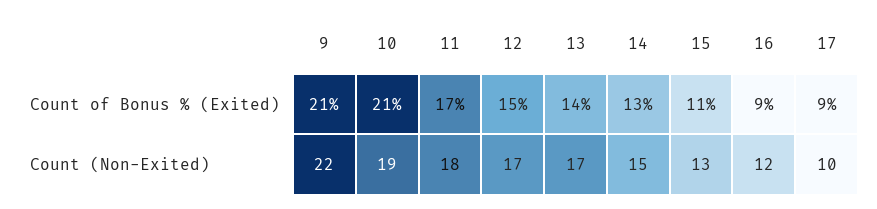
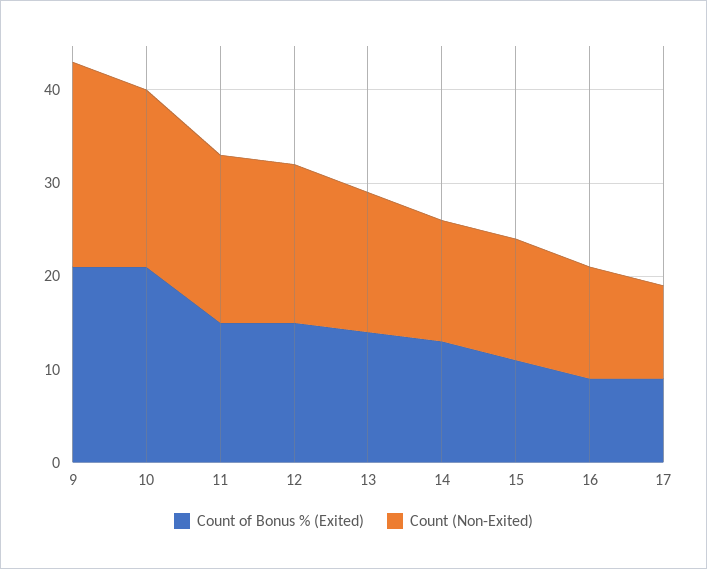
  {
    "Count of Bonus % (Exited)": {
      "9": 21,
      "10": 21,
-     "11": 17,
+     "11": 15,
      "12": 15,
      "13": 14,
      "14": 13,
      "15": 11,
      "16": 9,
      "17": 9
    },
    "Count (Non-Exited)": {
      "9": 22,
      "10": 19,
      "11": 18,
      "12": 17,
-     "13": 17,
+     "13": 15,
-     "14": 15,
+     "14": 13,
      "15": 13,
      "16": 12,
      "17": 10
    }
  }

